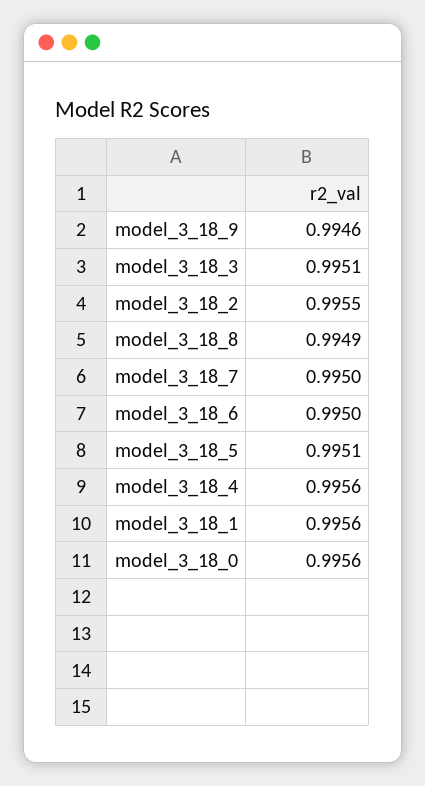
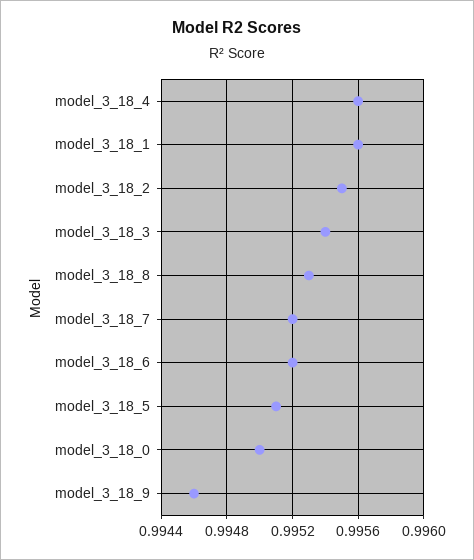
  {
    "model_3_18_9": 0.9946,
-   "model_3_18_3": 0.9951,
+   "model_3_18_3": 0.9954,
    "model_3_18_2": 0.9955,
-   "model_3_18_8": 0.9949,
+   "model_3_18_8": 0.9953,
-   "model_3_18_7": 0.995,
+   "model_3_18_7": 0.9952,
-   "model_3_18_6": 0.995,
+   "model_3_18_6": 0.9952,
    "model_3_18_5": 0.9951,
    "model_3_18_4": 0.9956,
    "model_3_18_1": 0.9956,
-   "model_3_18_0": 0.9956
+   "model_3_18_0": 0.995
  }

